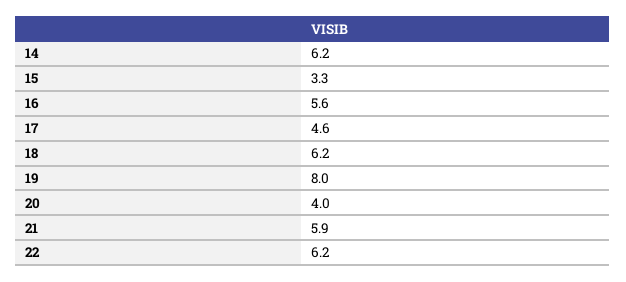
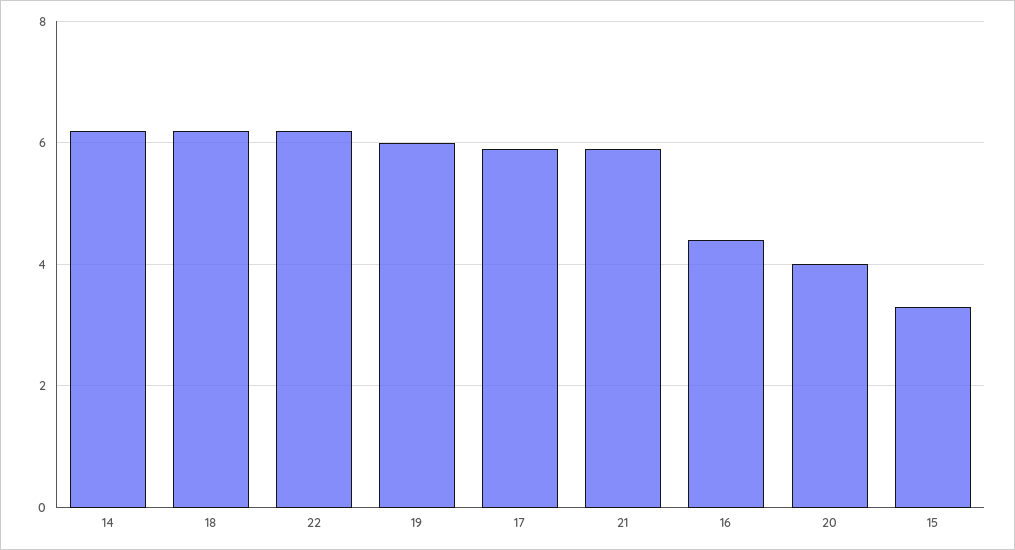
  {
    "14": 6.2,
    "15": 3.3,
-   "16": 5.6,
+   "16": 4.5,
-   "17": 4.6,
+   "17": 6,
    "18": 6.2,
-   "19": 8,
+   "19": 6,
    "20": 4,
    "21": 5.9,
    "22": 6.2
  }

